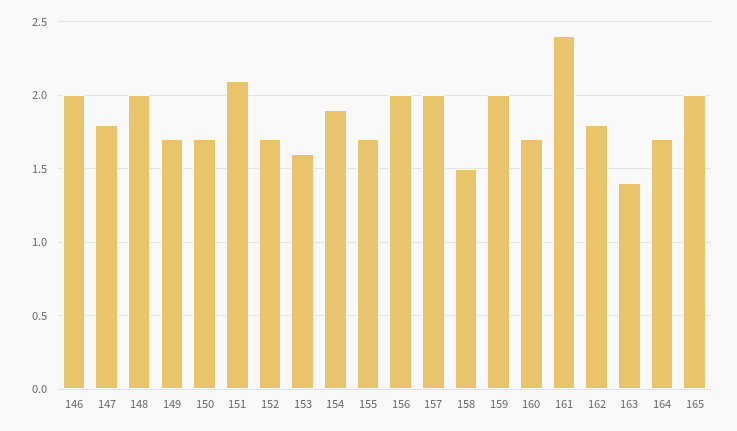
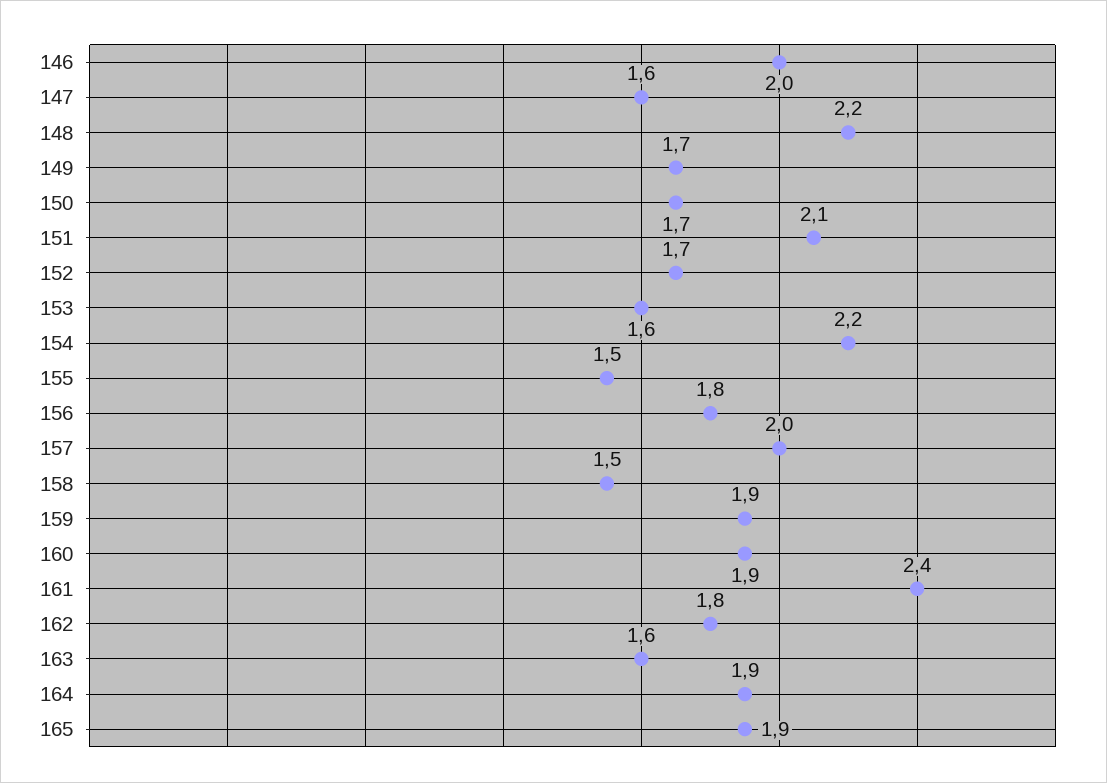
  {
    "146": 2,
-   "147": 1.8,
+   "147": 1.6,
-   "148": 2,
+   "148": 2.2,
    "149": 1.7,
    "150": 1.7,
    "151": 2.1,
    "152": 1.7,
    "153": 1.6,
-   "154": 1.9,
+   "154": 2.2,
-   "155": 1.7,
+   "155": 1.5,
-   "156": 2,
+   "156": 1.8,
    "157": 2,
    "158": 1.5,
-   "159": 2,
+   "159": 1.9,
-   "160": 1.7,
+   "160": 1.9,
    "161": 2.4,
    "162": 1.8,
-   "163": 1.4,
+   "163": 1.6,
-   "164": 1.7,
+   "164": 1.9,
-   "165": 2
+   "165": 1.9
  }

